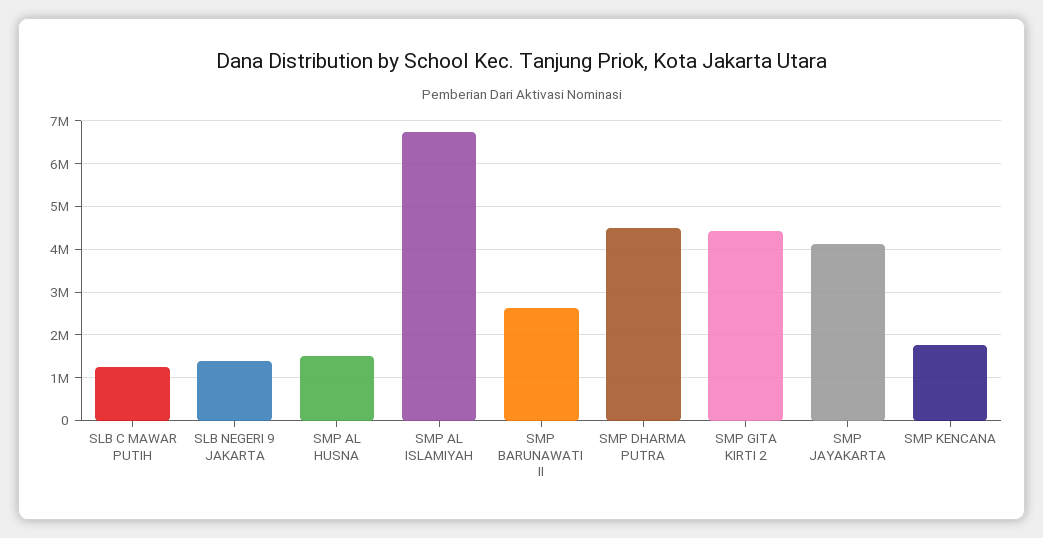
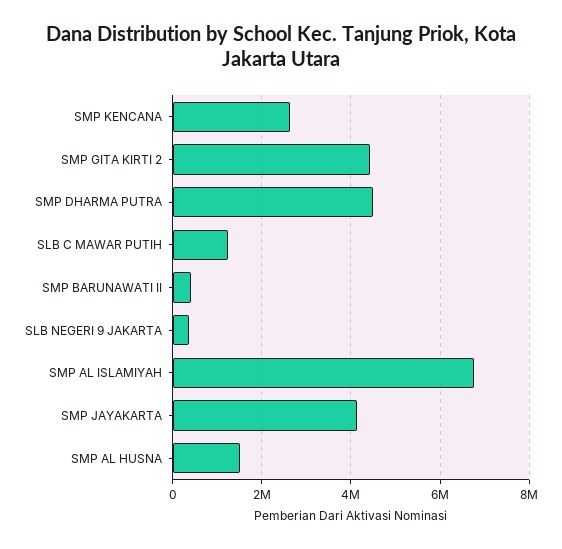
  {
    "SLB C MAWAR PUTIH": 1200000,
-   "SLB NEGERI 9 JAKARTA": 1400000,
+   "SLB NEGERI 9 JAKARTA": 400000,
    "SMP AL HUSNA": 1600000,
    "SMP AL ISLAMIYAH": 6800000,
-   "SMP BARUNAWATI II": 2600000,
+   "SMP BARUNAWATI II": 400000,
    "SMP DHARMA PUTRA": 4600000,
    "SMP GITA KIRTI 2": 4400000,
    "SMP JAYAKARTA": 4200000,
-   "SMP KENCANA": 1800000
+   "SMP KENCANA": 2600000
  }

